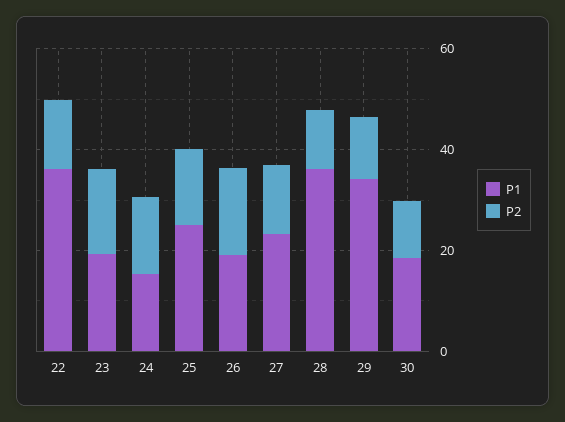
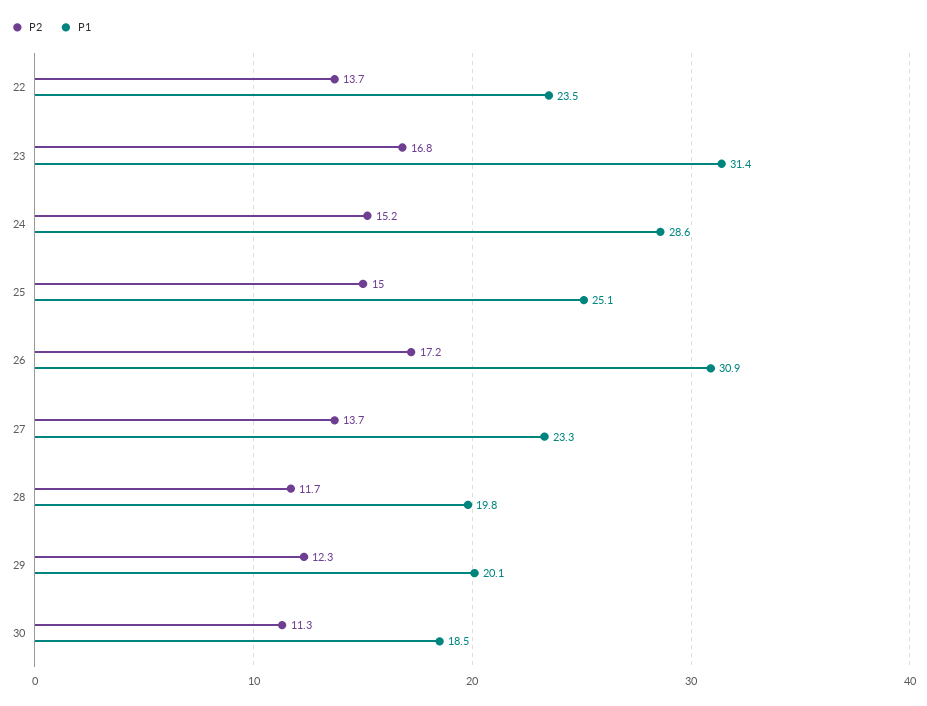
  {
    "P1": {
-     "22": 35,
+     "22": 23.5,
-     "23": 20,
+     "23": 31.4,
-     "24": 15,
+     "24": 28.6,
      "25": 25.1,
-     "26": 20,
+     "26": 30.9,
      "27": 23.3,
-     "28": 35,
+     "28": 19.8,
-     "29": 35,
+     "29": 20.1,
      "30": 18.5
    },
    "P2": {
      "22": 13.7,
      "23": 16.8,
      "24": 15.2,
      "25": 15,
      "26": 17.2,
      "27": 13.7,
      "28": 11.7,
      "29": 12.3,
      "30": 11.3
    }
  }

